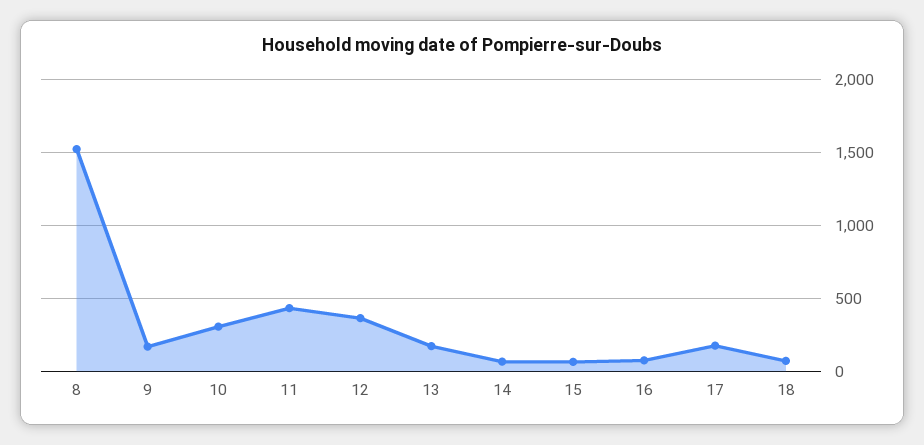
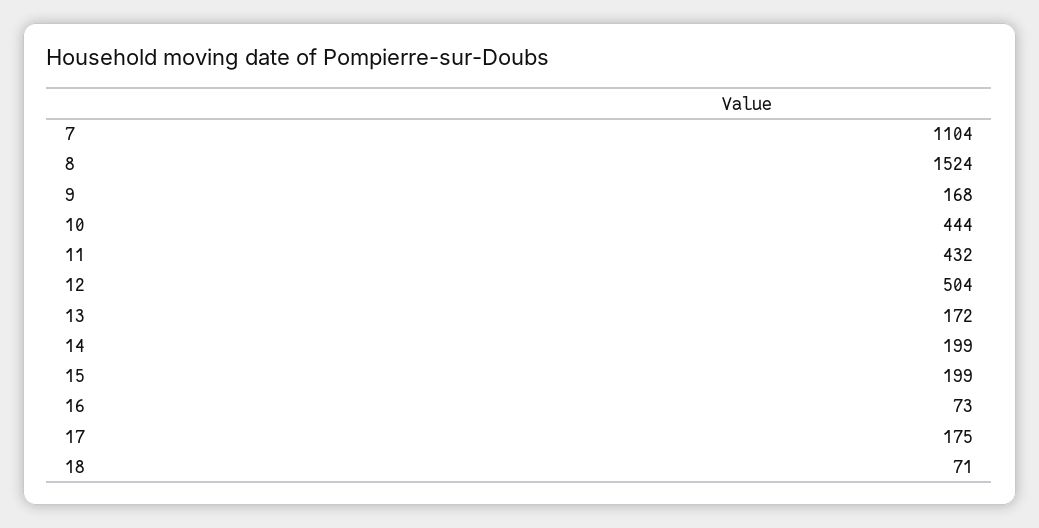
  {
    "8": 1524,
    "9": 168,
-   "10": 300,
+   "10": 444,
    "11": 432,
-   "12": 350,
+   "12": 504,
    "13": 172,
-   "14": 50,
+   "14": 199,
-   "15": 50,
+   "15": 199,
    "16": 73,
    "17": 175,
-   "18": 71
+   "18": 71,
+   "7": 1104
  }

